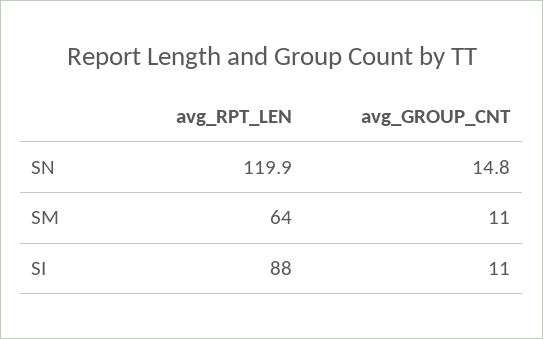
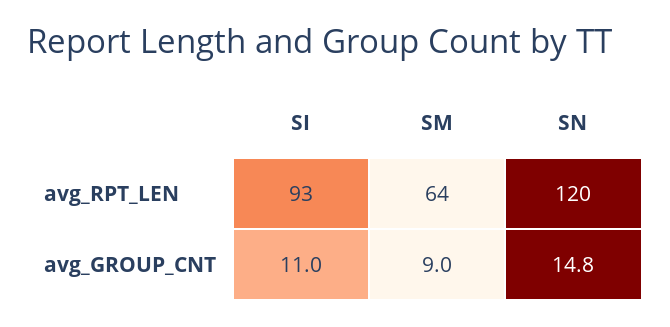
  {
    "avg_RPT_LEN": {
      "SN": 119.9,
      "SM": 64,
-     "SI": 88
+     "SI": 93
    },
    "avg_GROUP_CNT": {
      "SN": 14.8,
-     "SM": 11,
+     "SM": 9,
      "SI": 11
    }
  }

